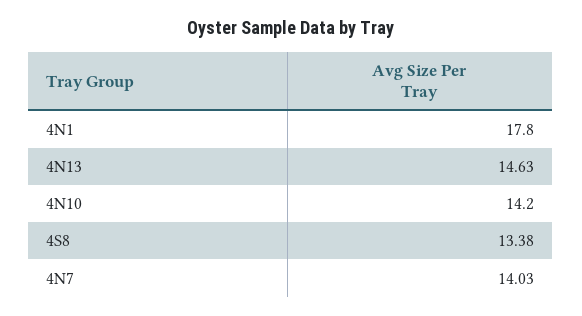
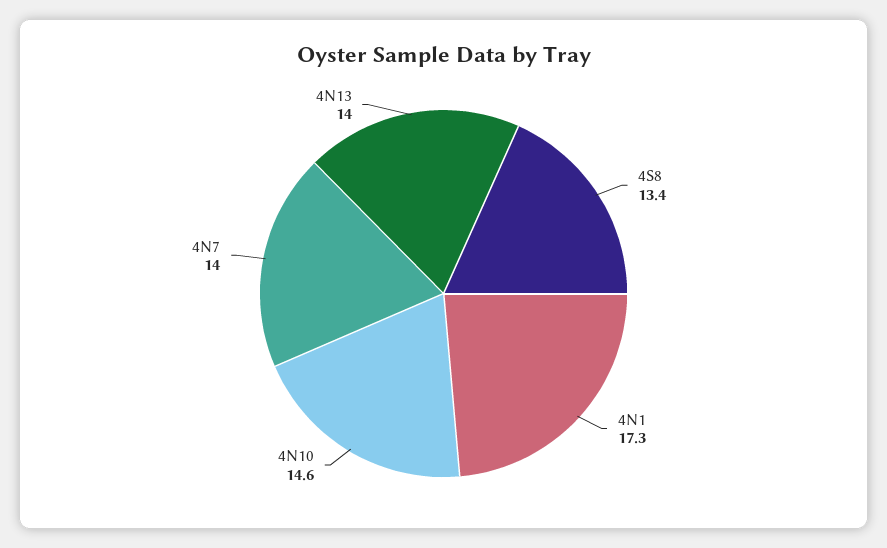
  {
-   "4N1": 17.8,
+   "4N1": 17.3,
-   "4N13": 14.63,
+   "4N13": 14,
-   "4N10": 14.2,
+   "4N10": 14.6,
    "4S8": 13.38,
    "4N7": 14.03
  }

